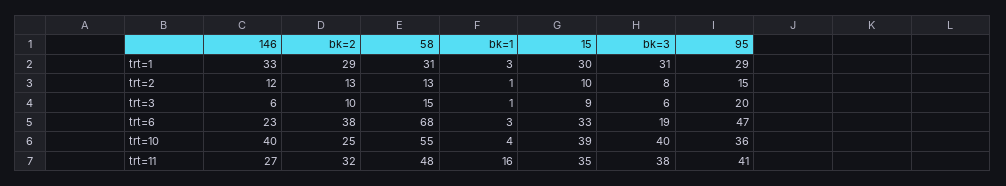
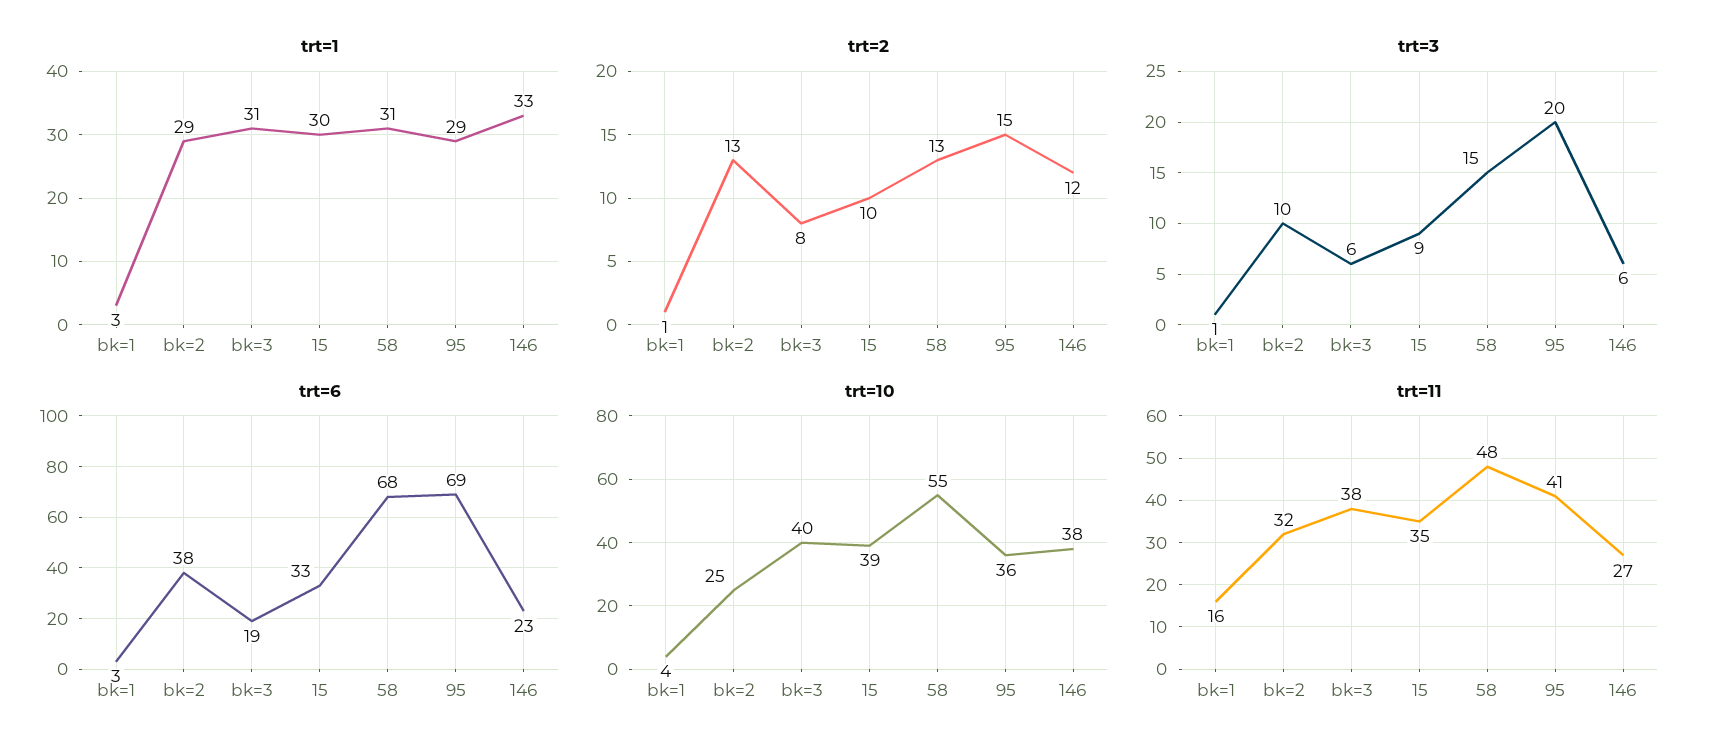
  {
    "trt=1": {
      "146": 33,
      "bk=2": 29,
      "58": 31,
      "bk=1": 3,
      "15": 30,
      "bk=3": 31,
      "95": 29
    },
    "trt=2": {
      "146": 12,
      "bk=2": 13,
      "58": 13,
      "bk=1": 1,
      "15": 10,
      "bk=3": 8,
      "95": 15
    },
    "trt=3": {
      "146": 6,
      "bk=2": 10,
      "58": 15,
      "bk=1": 1,
      "15": 9,
      "bk=3": 6,
      "95": 20
    },
    "trt=6": {
      "146": 23,
      "bk=2": 38,
      "58": 68,
      "bk=1": 3,
      "15": 33,
      "bk=3": 19,
-     "95": 47
+     "95": 69
    },
    "trt=10": {
-     "146": 40,
+     "146": 38,
      "bk=2": 25,
      "58": 55,
      "bk=1": 4,
      "15": 39,
      "bk=3": 40,
      "95": 36
    },
    "trt=11": {
      "146": 27,
      "bk=2": 32,
      "58": 48,
      "bk=1": 16,
      "15": 35,
      "bk=3": 38,
      "95": 41
    }
  }

